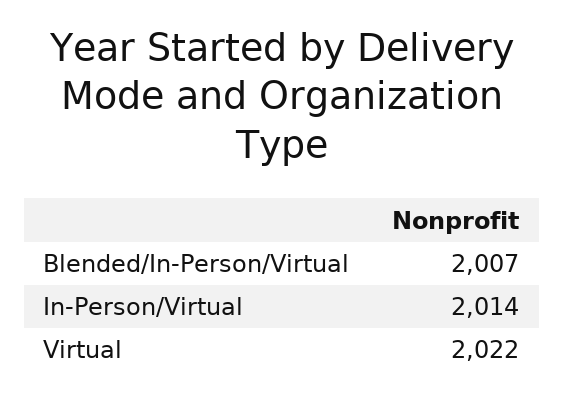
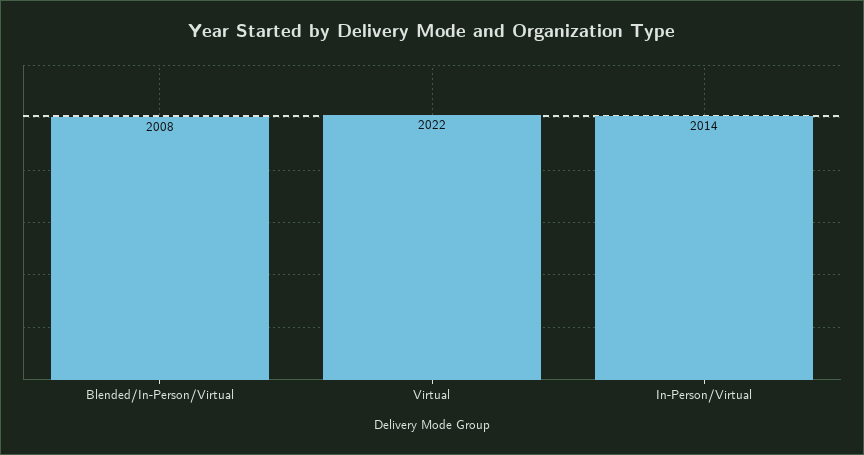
  {
-   "Blended/In-Person/Virtual": 2007,
+   "Blended/In-Person/Virtual": 2008,
    "In-Person/Virtual": 2014,
    "Virtual": 2022
  }

